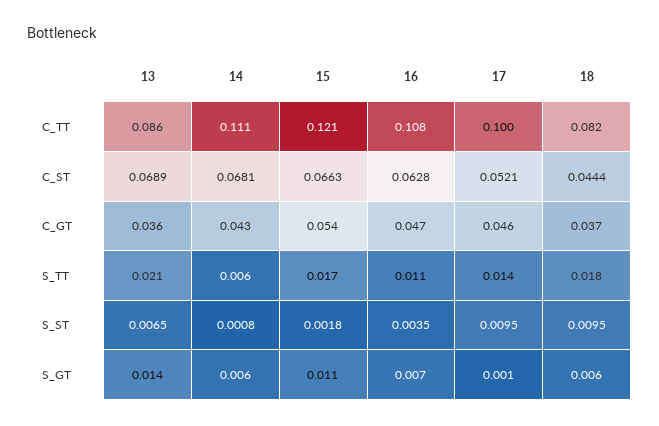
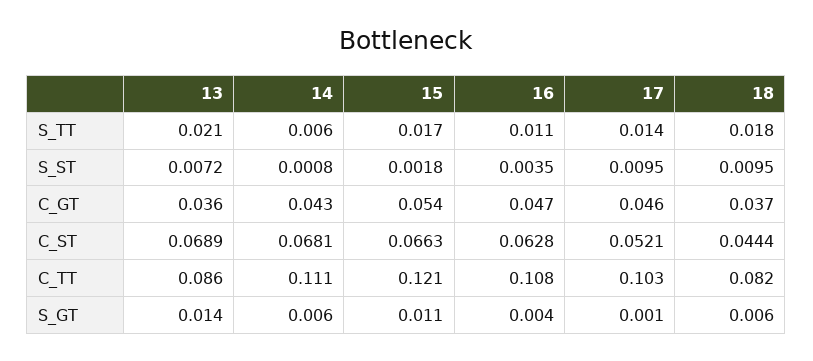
  {
    "13": {
      "C_TT": 0.086,
      "C_ST": 0.0689,
      "C_GT": 0.036,
      "S_TT": 0.021,
-     "S_ST": 0.0065,
+     "S_ST": 0.0072,
      "S_GT": 0.014
    },
    "14": {
      "C_TT": 0.111,
      "C_ST": 0.0681,
      "C_GT": 0.043,
      "S_TT": 0.006,
      "S_ST": 0.0008,
      "S_GT": 0.006
    },
    "15": {
      "C_TT": 0.121,
      "C_ST": 0.0663,
      "C_GT": 0.054,
      "S_TT": 0.017,
      "S_ST": 0.0018,
      "S_GT": 0.011
    },
    "16": {
      "C_TT": 0.108,
      "C_ST": 0.0628,
      "C_GT": 0.047,
      "S_TT": 0.011,
      "S_ST": 0.0035,
-     "S_GT": 0.007
+     "S_GT": 0.004
    },
    "17": {
-     "C_TT": 0.1,
+     "C_TT": 0.103,
      "C_ST": 0.0521,
      "C_GT": 0.046,
      "S_TT": 0.014,
      "S_ST": 0.0095,
      "S_GT": 0.001
    },
    "18": {
      "C_TT": 0.082,
      "C_ST": 0.0444,
      "C_GT": 0.037,
      "S_TT": 0.018,
      "S_ST": 0.0095,
      "S_GT": 0.006
    }
  }

